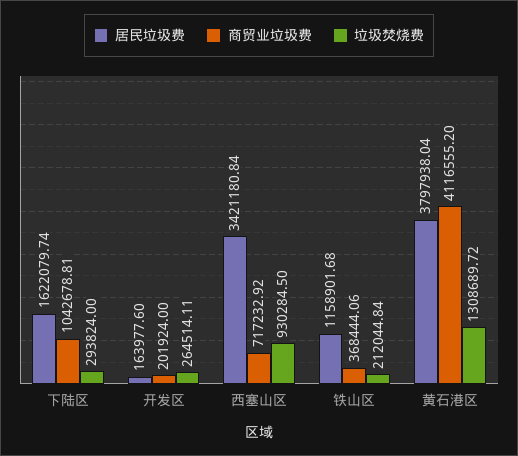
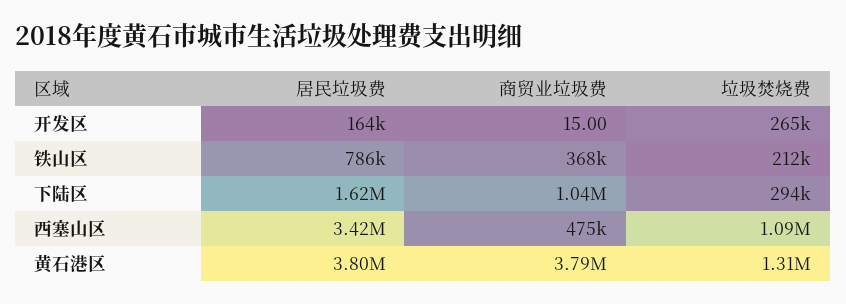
  {
    "居民垃圾费": {
      "下陆区": 1622079.74,
      "开发区": 163977.6,
      "西塞山区": 3421180.84,
-     "铁山区": 1158901.68,
+     "铁山区": 786000,
      "黄石港区": 3797938.04
    },
    "商贸业垃圾费": {
      "下陆区": 1042678.81,
-     "开发区": 201924,
+     "开发区": 15,
-     "西塞山区": 717232.92,
+     "西塞山区": 475000,
      "铁山区": 368444.06,
-     "黄石港区": 4116555.2
+     "黄石港区": 3790000
    },
    "垃圾焚烧费": {
      "下陆区": 293824,
      "开发区": 264514.11,
-     "西塞山区": 930284.5,
+     "西塞山区": 1090000,
      "铁山区": 212044.84,
      "黄石港区": 1308689.72
    }
  }

